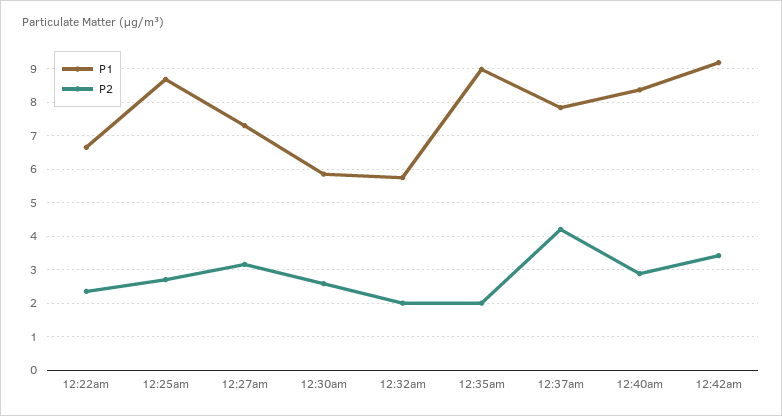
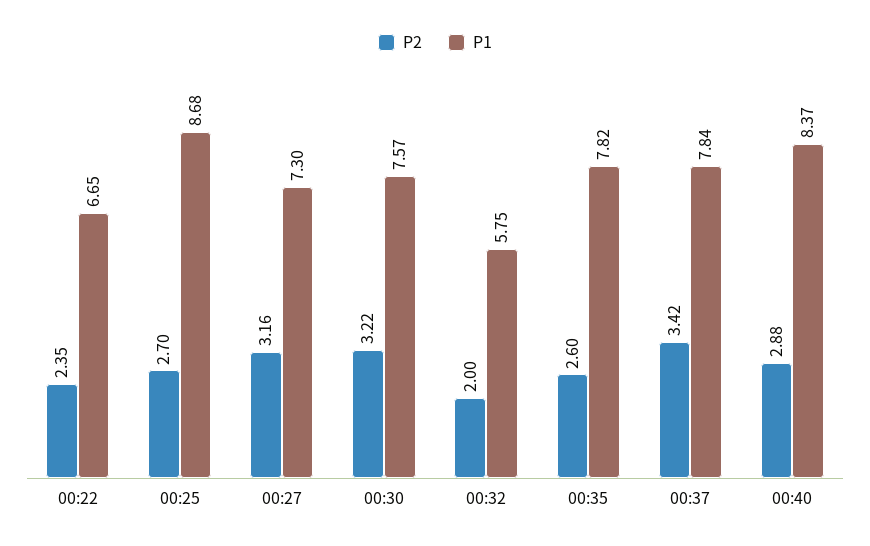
  {
    "P1": {
      "12:22am": 6.65,
      "12:25am": 8.68,
      "12:27am": 7.3,
-     "12:30am": 5.8,
+     "12:30am": 7.57,
      "12:32am": 5.75,
-     "12:35am": 9,
+     "12:35am": 7.82,
      "12:37am": 7.84,
-     "12:40am": 8.37,
+     "12:40am": 8.37
-     "12:42am": 9.2
    },
    "P2": {
      "12:22am": 2.35,
      "12:25am": 2.7,
      "12:27am": 3.16,
-     "12:30am": 2.6,
+     "12:30am": 3.22,
      "12:32am": 2,
-     "12:35am": 2,
+     "12:35am": 2.6,
-     "12:37am": 4.2,
+     "12:37am": 3.42,
-     "12:40am": 2.88,
+     "12:40am": 2.88
-     "12:42am": 3.4
    }
  }

